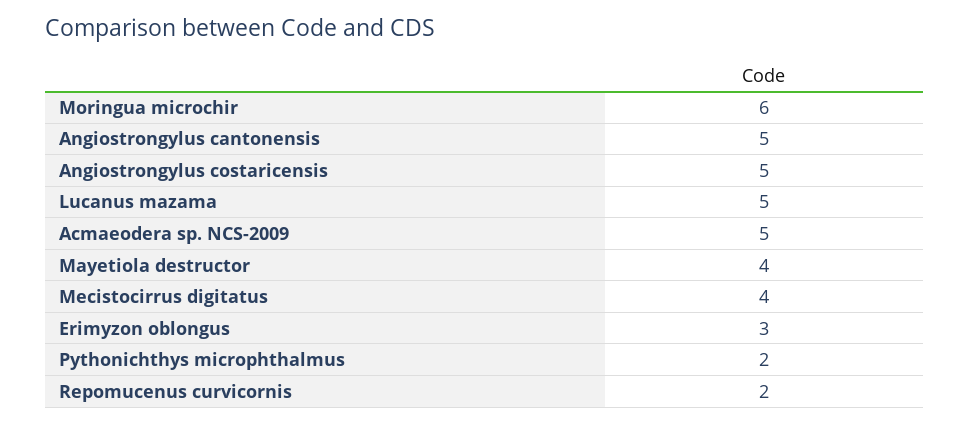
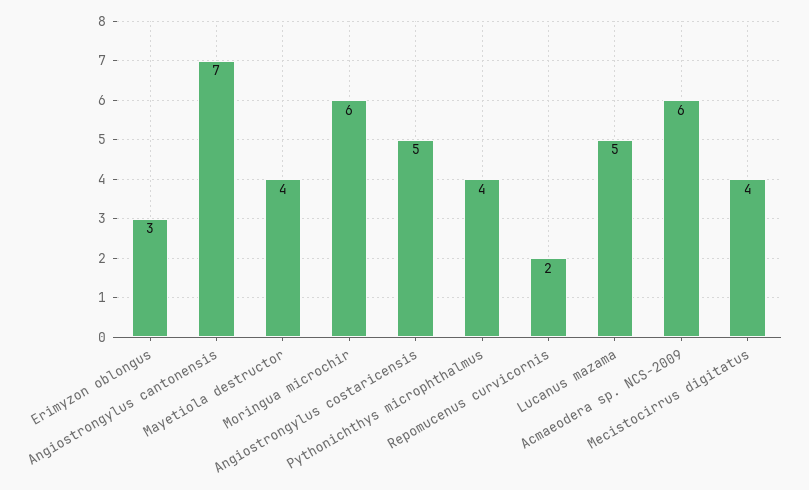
  {
    "Moringua microchir": 6,
-   "Angiostrongylus cantonensis": 5,
+   "Angiostrongylus cantonensis": 7,
    "Angiostrongylus costaricensis": 5,
    "Lucanus mazama": 5,
-   "Acmaeodera sp. NCS-2009": 5,
+   "Acmaeodera sp. NCS-2009": 6,
    "Mayetiola destructor": 4,
    "Mecistocirrus digitatus": 4,
    "Erimyzon oblongus": 3,
-   "Pythonichthys microphthalmus": 2,
+   "Pythonichthys microphthalmus": 4,
    "Repomucenus curvicornis": 2
  }

